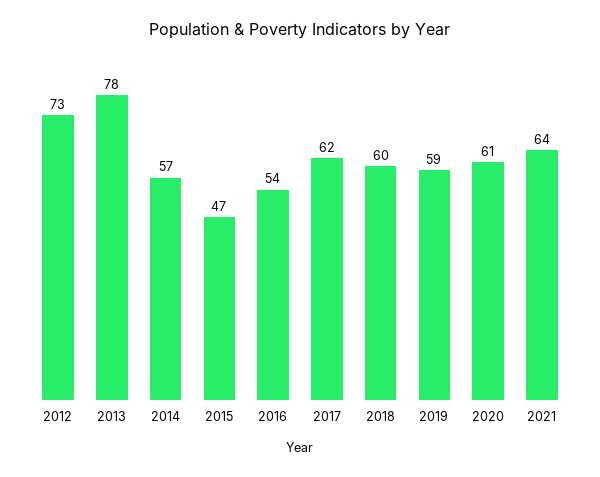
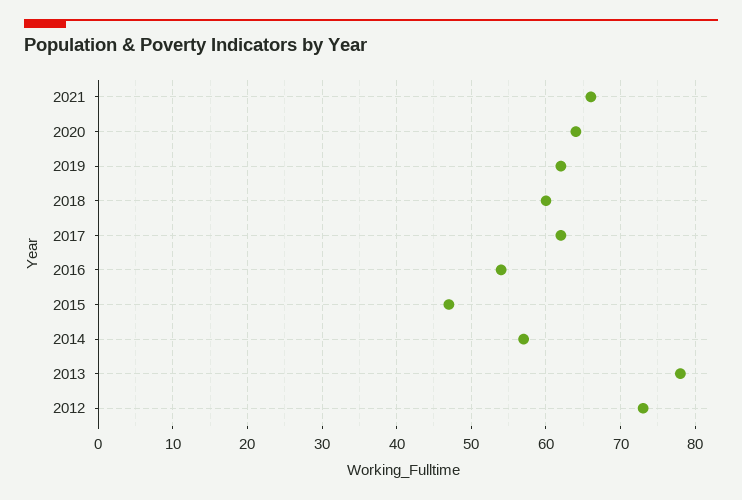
  {
    "2012": 73,
    "2013": 78,
    "2014": 57,
    "2015": 47,
    "2016": 54,
    "2017": 62,
    "2018": 60,
-   "2019": 59,
+   "2019": 62,
-   "2020": 61,
+   "2020": 64,
-   "2021": 64
+   "2021": 66
  }

